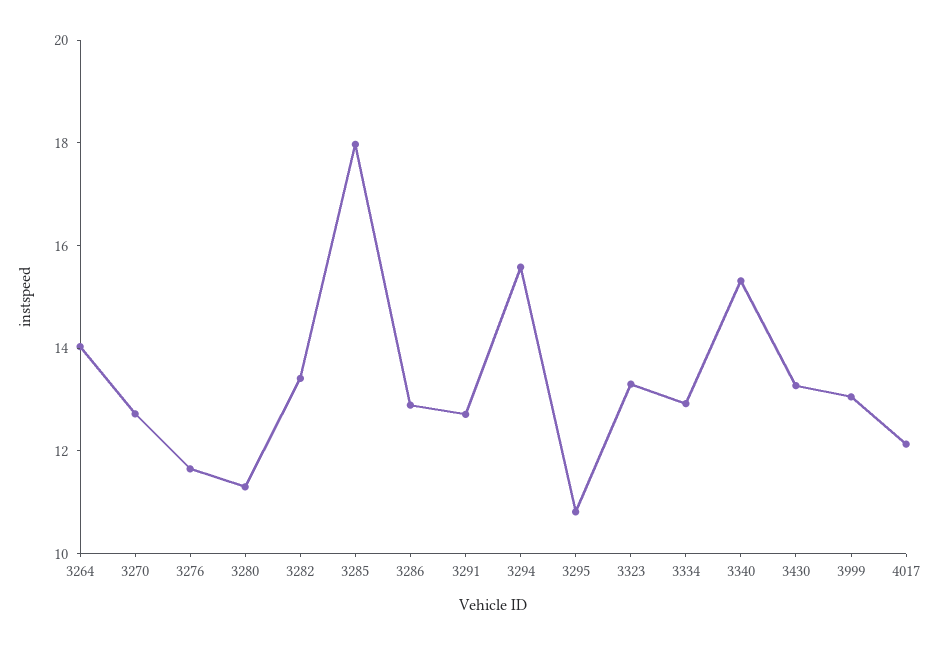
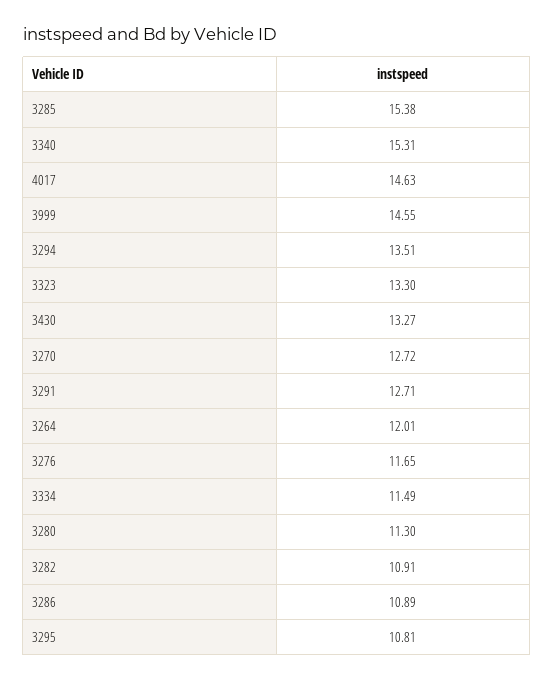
  {
-   "3264": 14,
+   "3264": 12.01,
    "3270": 12.72,
    "3276": 11.65,
    "3280": 11.3,
-   "3282": 13.5,
+   "3282": 10.91,
-   "3285": 18,
+   "3285": 15.38,
-   "3286": 13,
+   "3286": 10.89,
    "3291": 12.71,
-   "3294": 15.5,
+   "3294": 13.51,
    "3295": 10.81,
    "3323": 13.3,
-   "3334": 13,
+   "3334": 11.49,
    "3340": 15.31,
    "3430": 13.27,
-   "3999": 13,
+   "3999": 14.55,
-   "4017": 12
+   "4017": 14.63
  }

